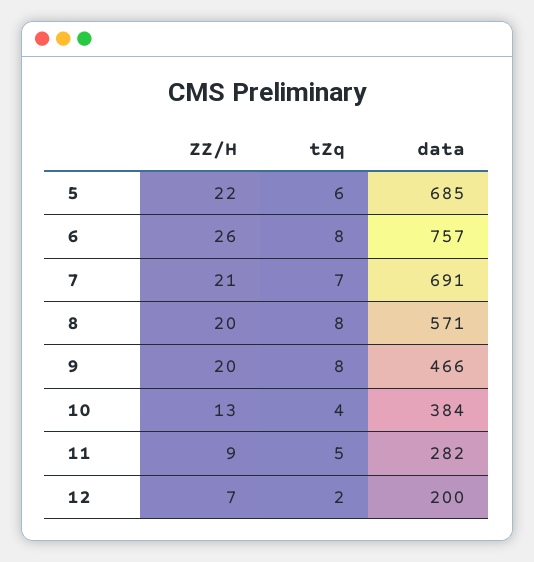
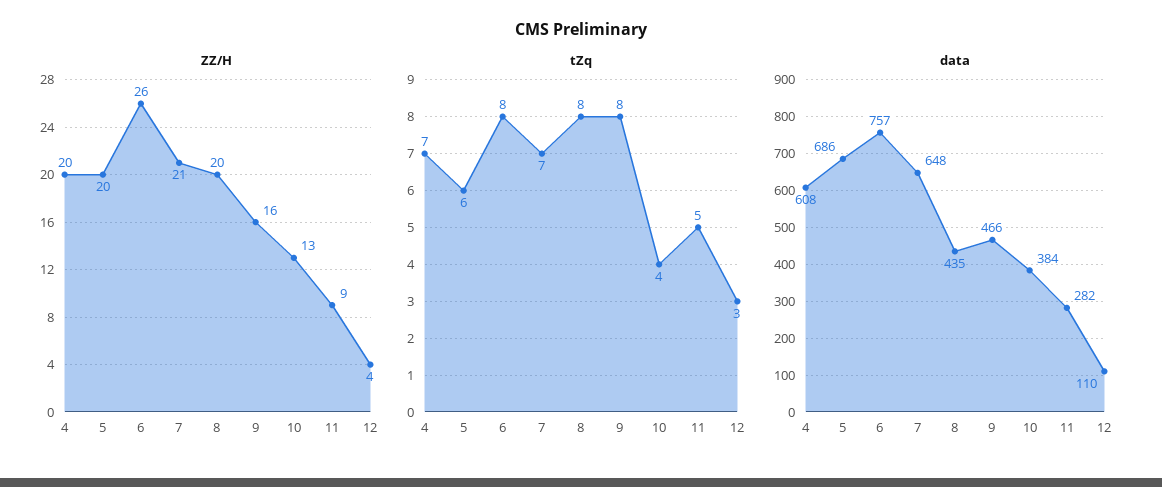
  {
    "ZZ/H": {
-     "5": 22,
+     "5": 20,
      "6": 26,
      "7": 21,
      "8": 20,
-     "9": 20,
+     "9": 16,
      "10": 13,
      "11": 9,
-     "12": 7
+     "12": 4,
+     "4": 20
    },
    "tZq": {
      "5": 6,
      "6": 8,
      "7": 7,
      "8": 8,
      "9": 8,
      "10": 4,
      "11": 5,
-     "12": 2
+     "12": 3,
+     "4": 7
    },
    "data": {
-     "5": 685,
+     "5": 686,
      "6": 757,
-     "7": 691,
+     "7": 648,
-     "8": 571,
+     "8": 435,
      "9": 466,
      "10": 384,
      "11": 282,
-     "12": 200
+     "12": 110,
+     "4": 608
    }
  }

